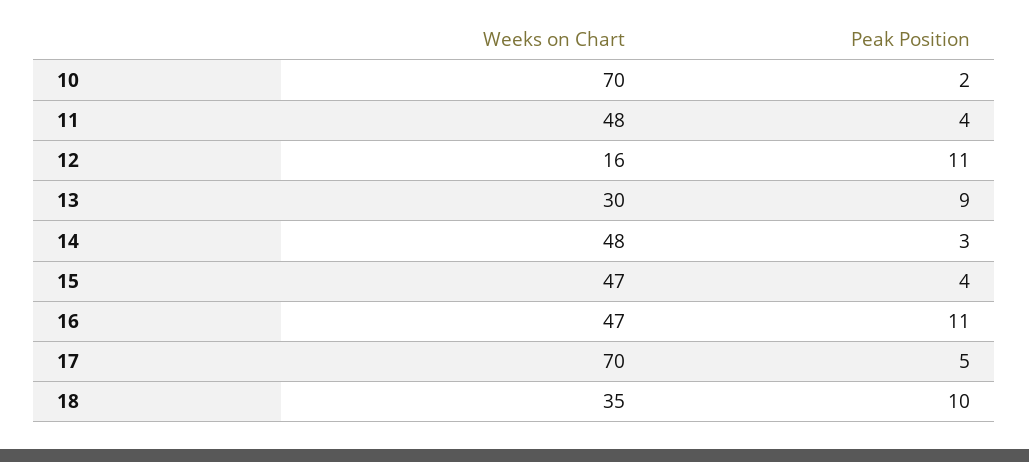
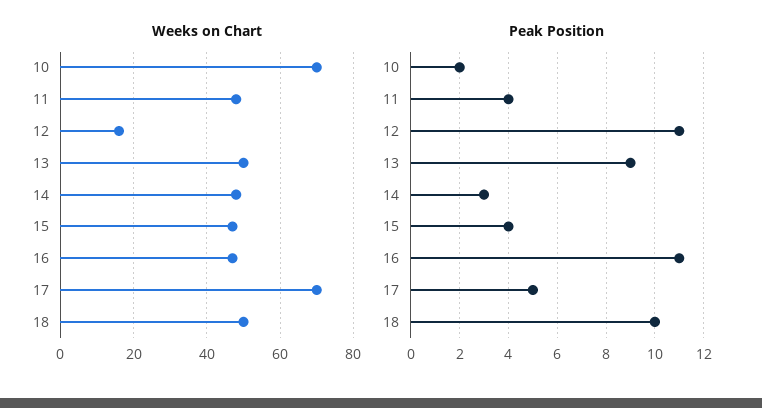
  {
    "Weeks on Chart": {
      "10": 70,
      "11": 48,
      "12": 16,
-     "13": 30,
+     "13": 50,
      "14": 48,
      "15": 47,
      "16": 47,
      "17": 70,
-     "18": 35
+     "18": 50
    },
    "Peak Position": {
      "10": 2,
      "11": 4,
      "12": 11,
      "13": 9,
      "14": 3,
      "15": 4,
      "16": 11,
      "17": 5,
      "18": 10
    }
  }

